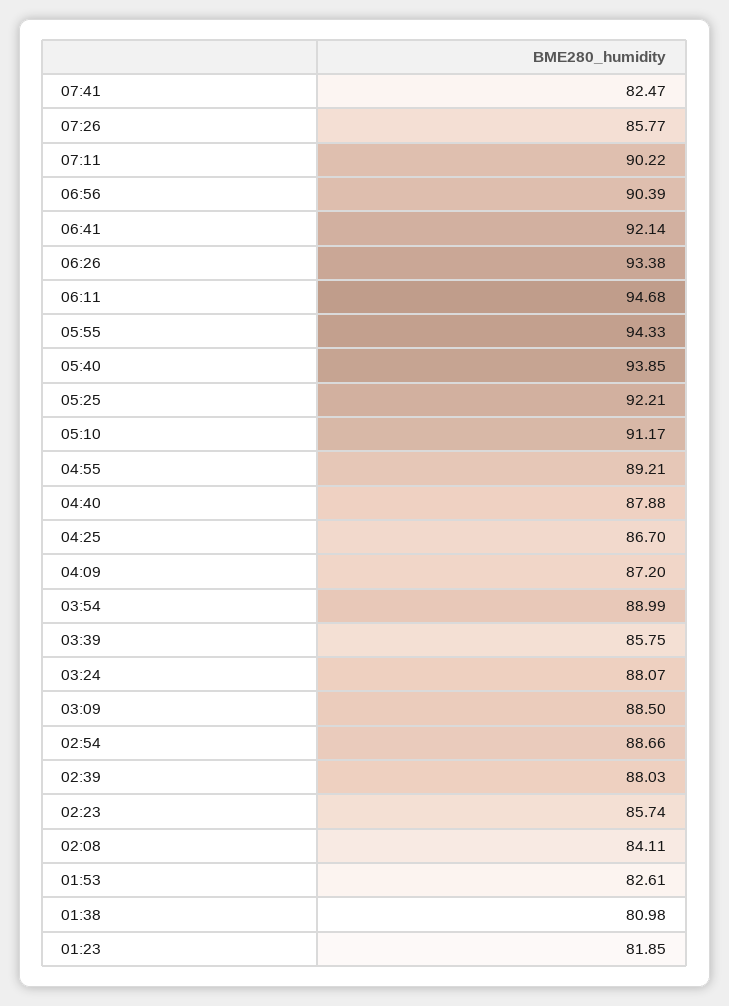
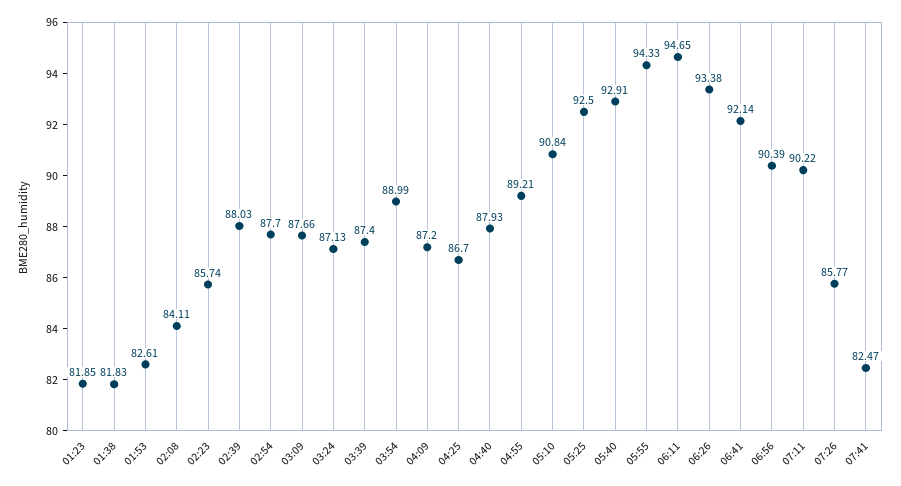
  {
    "07:41": 82.47,
    "07:26": 85.77,
    "07:11": 90.22,
    "06:56": 90.39,
    "06:41": 92.14,
    "06:26": 93.38,
-   "06:11": 94.68,
+   "06:11": 94.65,
    "05:55": 94.33,
-   "05:40": 93.85,
+   "05:40": 92.91,
-   "05:25": 92.21,
+   "05:25": 92.5,
-   "05:10": 91.17,
+   "05:10": 90.84,
    "04:55": 89.21,
-   "04:40": 87.88,
+   "04:40": 87.93,
    "04:25": 86.7,
    "04:09": 87.2,
    "03:54": 88.99,
-   "03:39": 85.75,
+   "03:39": 87.4,
-   "03:24": 88.07,
+   "03:24": 87.13,
-   "03:09": 88.5,
+   "03:09": 87.66,
-   "02:54": 88.66,
+   "02:54": 87.7,
    "02:39": 88.03,
    "02:23": 85.74,
    "02:08": 84.11,
    "01:53": 82.61,
-   "01:38": 80.98,
+   "01:38": 81.83,
    "01:23": 81.85
  }

